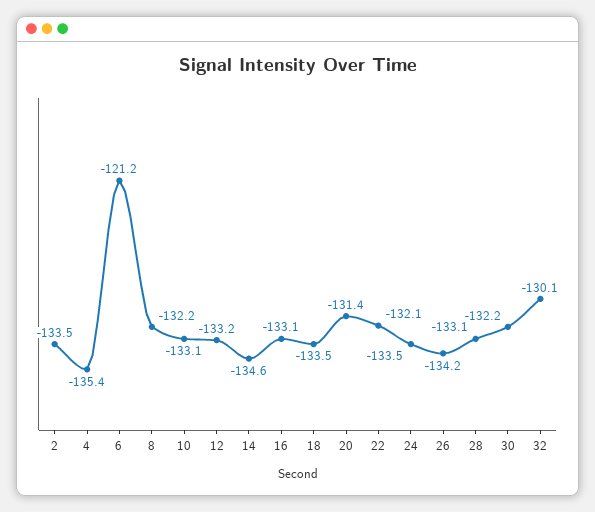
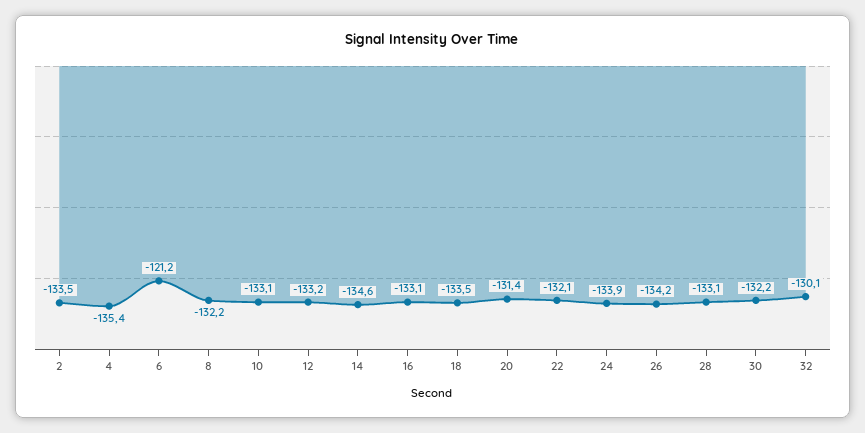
  {
    "2": -133.5,
    "4": -135.4,
    "6": -121.2,
    "8": -132.2,
    "10": -133.1,
    "12": -133.2,
    "14": -134.6,
    "16": -133.1,
    "18": -133.5,
    "20": -131.4,
    "22": -132.1,
-   "24": -133.5,
+   "24": -133.9,
    "26": -134.2,
    "28": -133.1,
    "30": -132.2,
    "32": -130.1
  }

